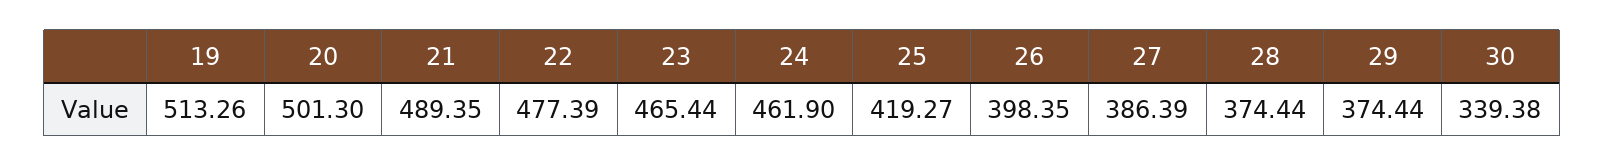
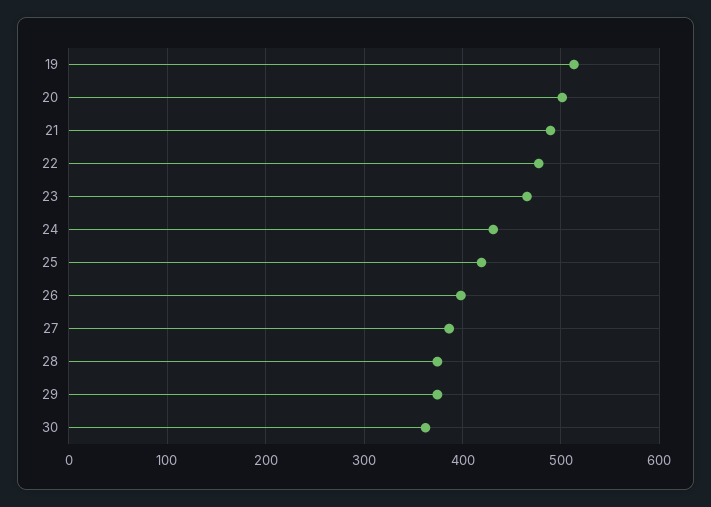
  {
    "19": 513.26,
    "20": 501.3,
    "21": 489.35,
    "22": 477.39,
    "23": 465.44,
-   "24": 461.9,
+   "24": 430,
    "25": 419.27,
    "26": 398.35,
    "27": 386.39,
    "28": 374.44,
    "29": 374.44,
-   "30": 339.38
+   "30": 360
  }

